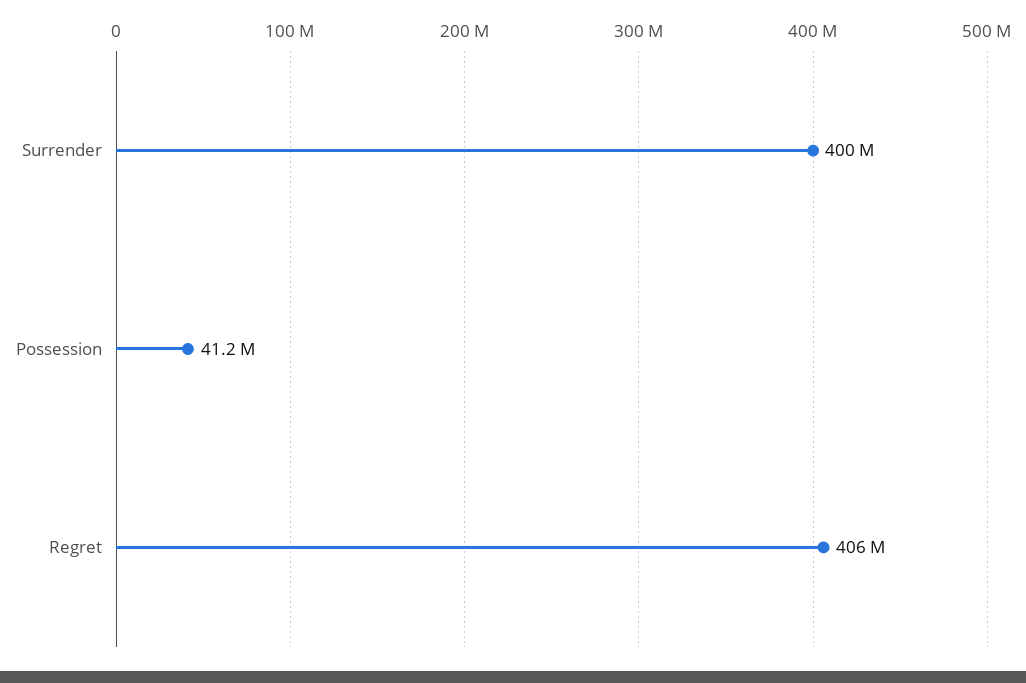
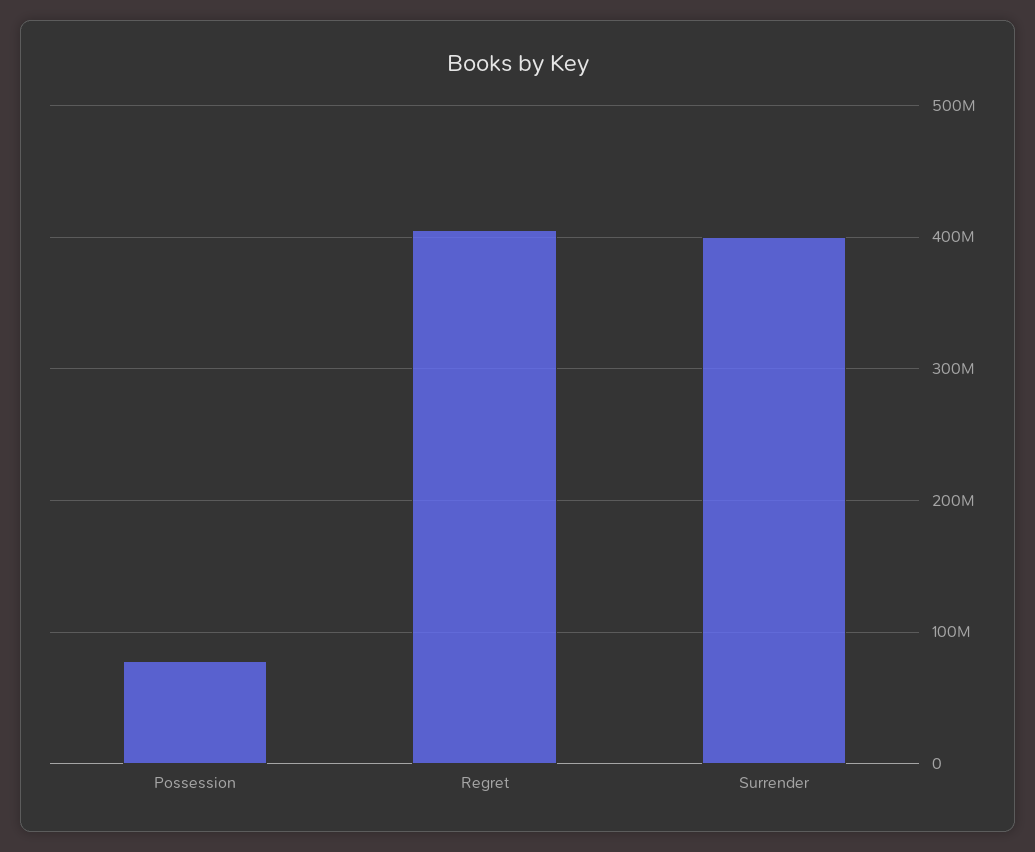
  {
    "Surrender": 400000000,
-   "Possession": 41200000,
+   "Possession": 80000000,
    "Regret": 406000000
  }

